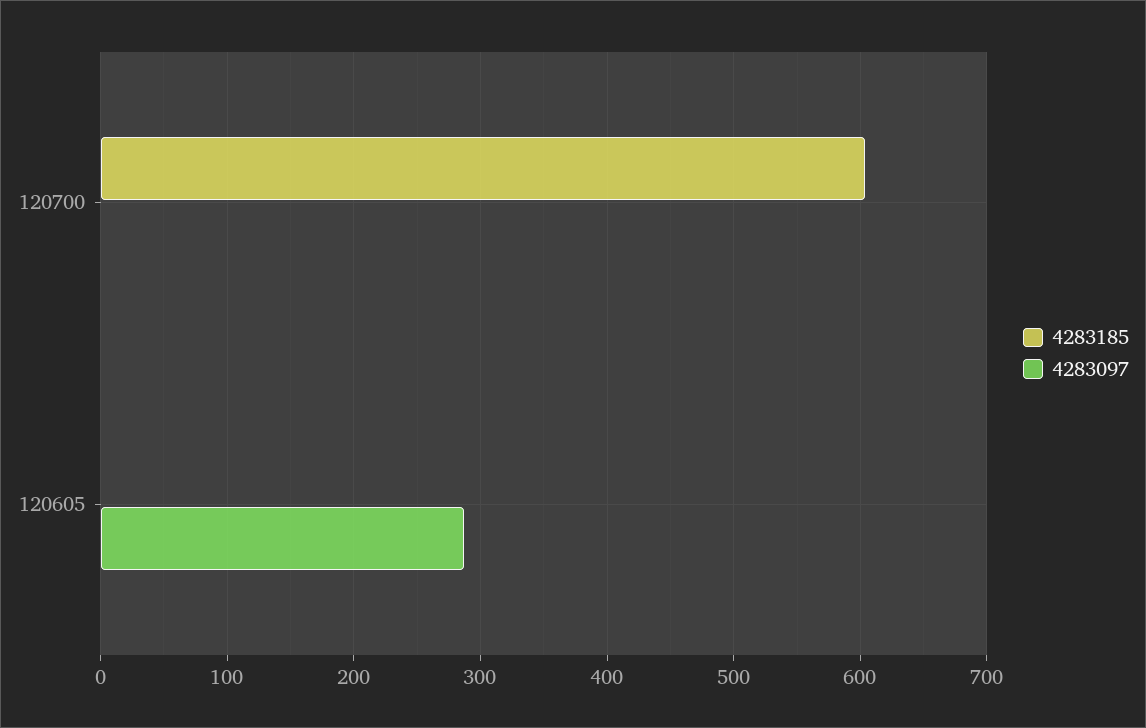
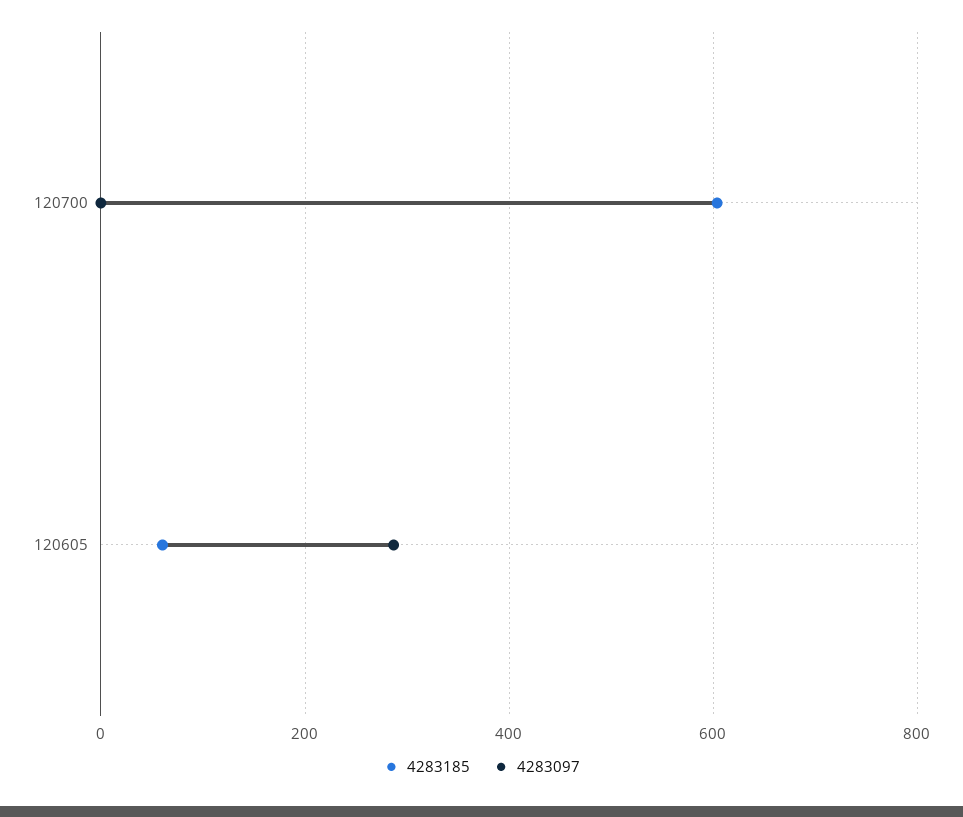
  {
    "4283185": {
      "120700": 600,
-     "120605": 0
+     "120605": 60
    },
    "4283097": {
      "120700": 0,
      "120605": 290
    }
  }

